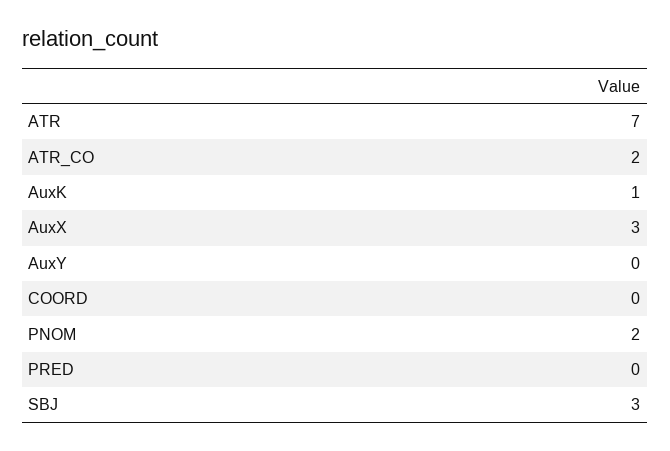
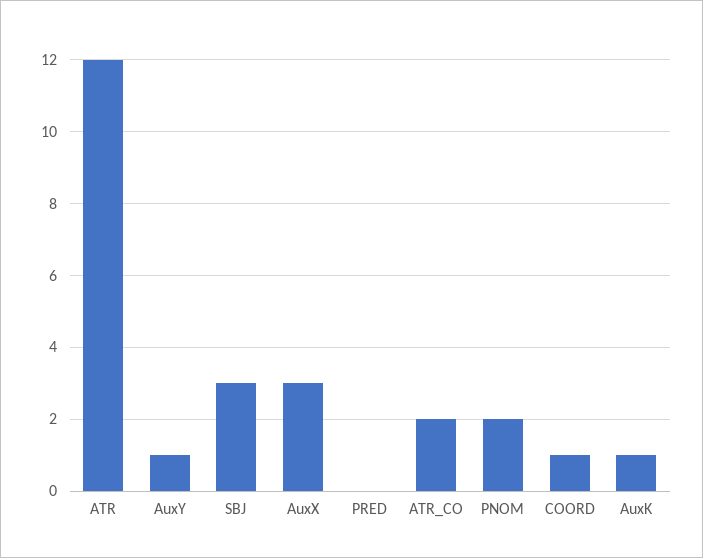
  {
-   "ATR": 7,
+   "ATR": 12,
    "ATR_CO": 2,
    "AuxK": 1,
    "AuxX": 3,
-   "AuxY": 0,
+   "AuxY": 1,
-   "COORD": 0,
+   "COORD": 1,
    "PNOM": 2,
    "PRED": 0,
    "SBJ": 3
  }

